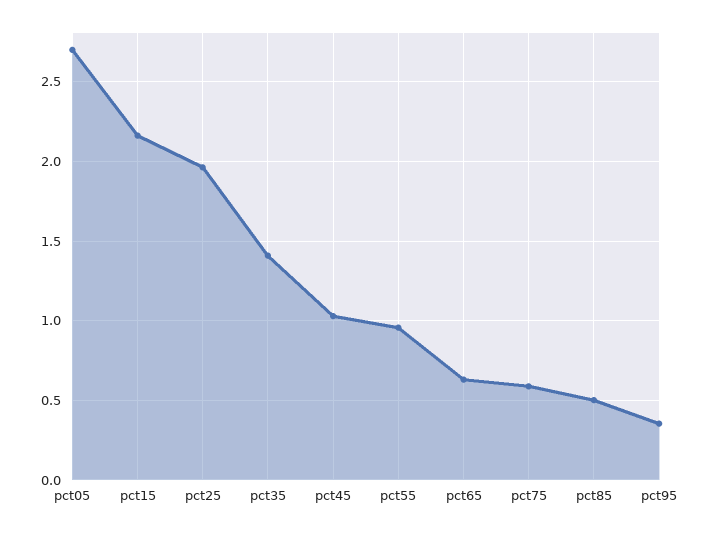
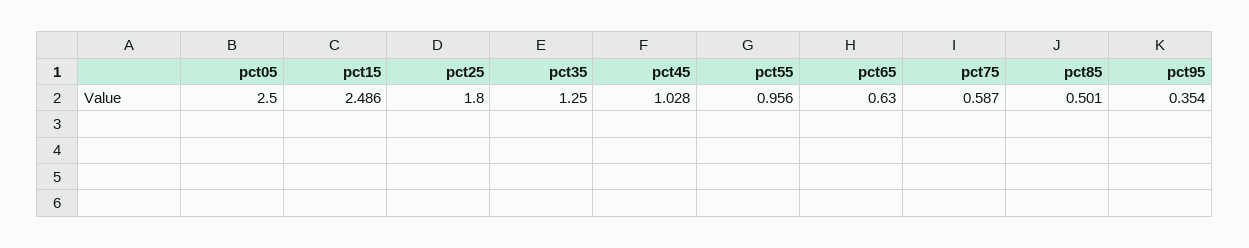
  {
-   "pct05": 2.7,
+   "pct05": 2.5,
-   "pct15": 2.15,
+   "pct15": 2.486,
-   "pct25": 1.95,
+   "pct25": 1.8,
-   "pct35": 1.4,
+   "pct35": 1.25,
    "pct45": 1.028,
    "pct55": 0.956,
    "pct65": 0.63,
    "pct75": 0.587,
    "pct85": 0.501,
    "pct95": 0.354
  }

